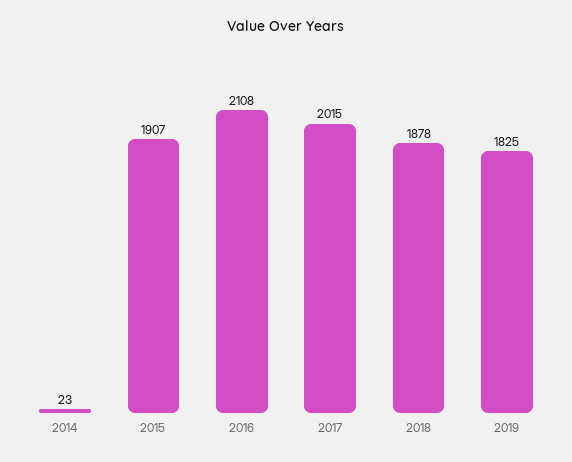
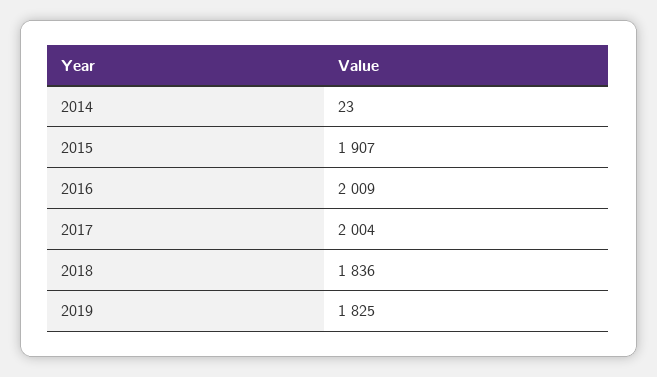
  {
    "2014": 23,
    "2015": 1907,
-   "2016": 2108,
+   "2016": 2009,
-   "2017": 2015,
+   "2017": 2004,
-   "2018": 1878,
+   "2018": 1836,
    "2019": 1825
  }

